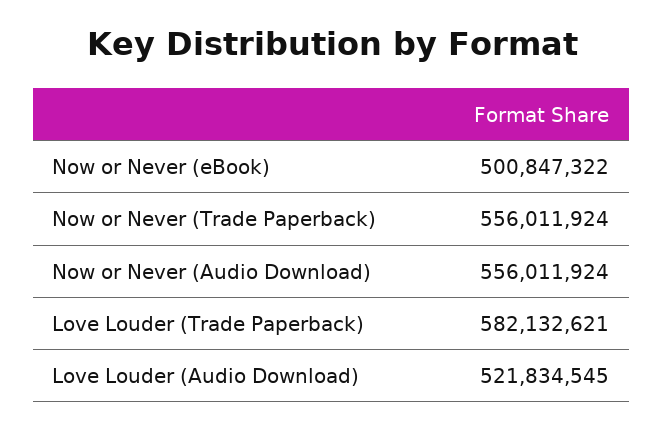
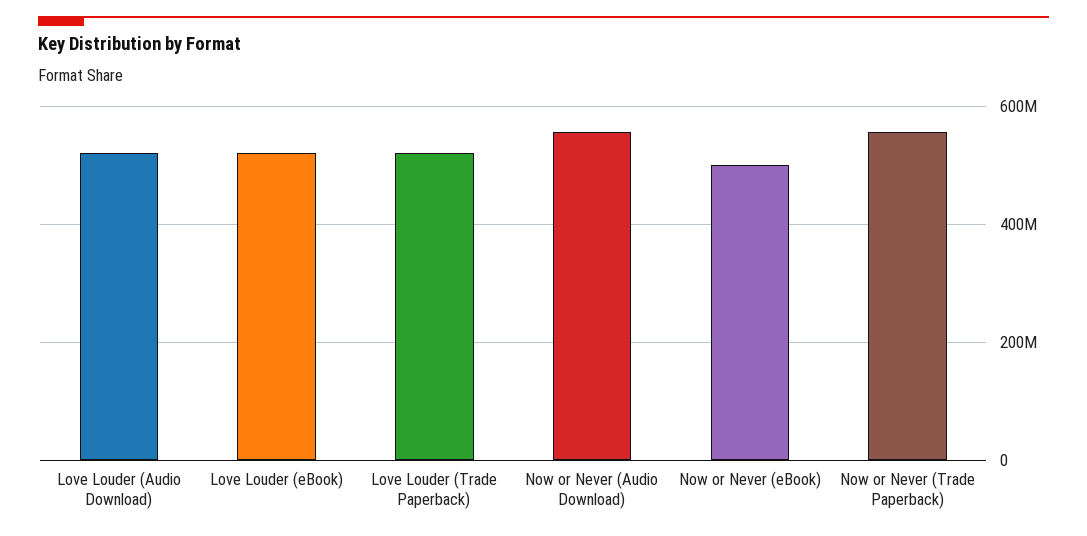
  {
    "Now or Never (eBook)": 500847322,
    "Now or Never (Trade Paperback)": 556011924,
    "Now or Never (Audio Download)": 556011924,
-   "Love Louder (Trade Paperback)": 582132621,
+   "Love Louder (Trade Paperback)": 520000000,
-   "Love Louder (Audio Download)": 521834545
+   "Love Louder (Audio Download)": 521834545,
+   "Love Louder (eBook)": 520000000
  }

